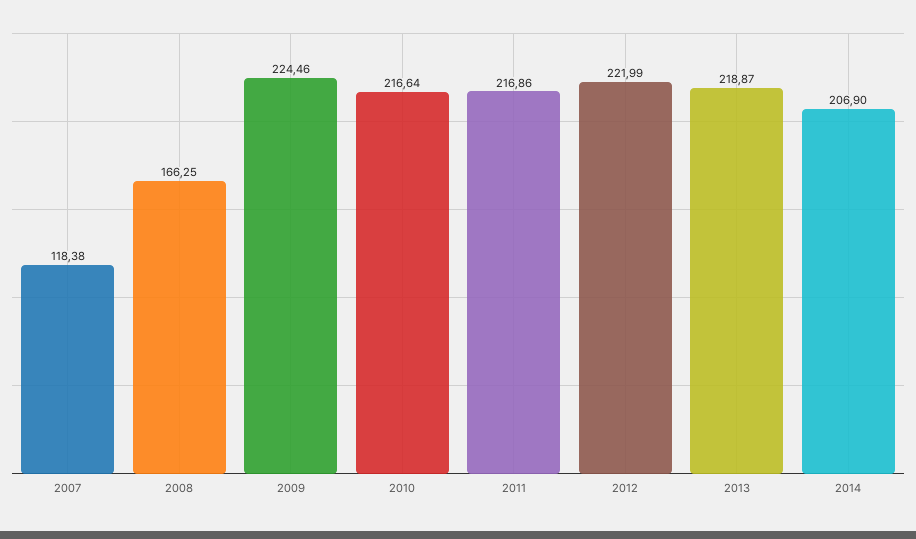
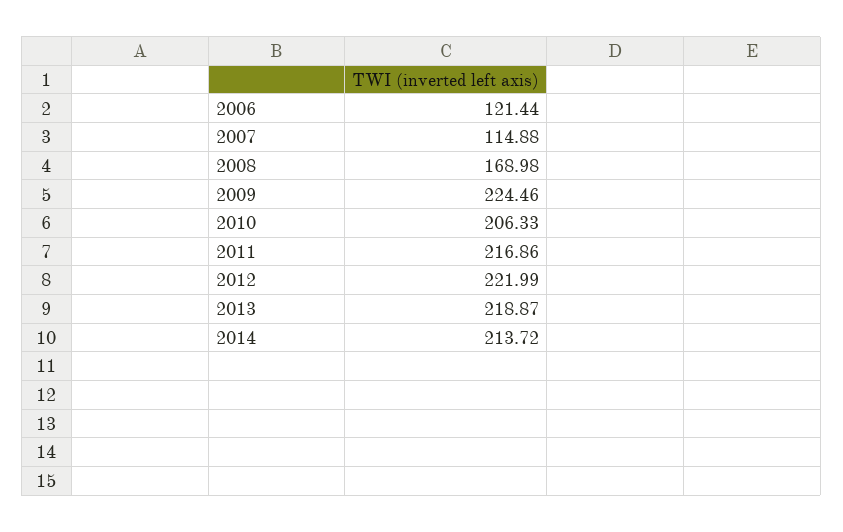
  {
-   "2007": 118.38,
+   "2007": 114.88,
-   "2008": 166.25,
+   "2008": 168.98,
    "2009": 224.46,
-   "2010": 216.64,
+   "2010": 206.33,
    "2011": 216.86,
    "2012": 221.99,
    "2013": 218.87,
-   "2014": 206.9
+   "2014": 213.72,
+   "2006": 121.44
  }

